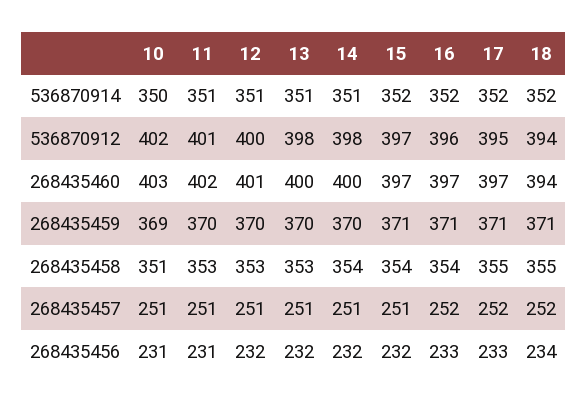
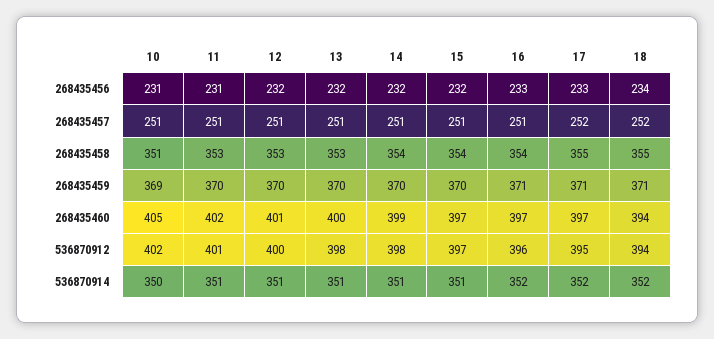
  {
    "10": {
      "536870914": 350,
      "536870912": 402,
-     "268435460": 403,
+     "268435460": 405,
      "268435459": 369,
      "268435458": 351,
      "268435457": 251,
      "268435456": 231
    },
    "11": {
      "536870914": 351,
      "536870912": 401,
      "268435460": 402,
      "268435459": 370,
      "268435458": 353,
      "268435457": 251,
      "268435456": 231
    },
    "12": {
      "536870914": 351,
      "536870912": 400,
      "268435460": 401,
      "268435459": 370,
      "268435458": 353,
      "268435457": 251,
      "268435456": 232
    },
    "13": {
      "536870914": 351,
      "536870912": 398,
      "268435460": 400,
      "268435459": 370,
      "268435458": 353,
      "268435457": 251,
      "268435456": 232
    },
    "14": {
      "536870914": 351,
      "536870912": 398,
-     "268435460": 400,
+     "268435460": 399,
      "268435459": 370,
      "268435458": 354,
      "268435457": 251,
      "268435456": 232
    },
    "15": {
-     "536870914": 352,
+     "536870914": 351,
      "536870912": 397,
      "268435460": 397,
-     "268435459": 371,
+     "268435459": 370,
      "268435458": 354,
      "268435457": 251,
      "268435456": 232
    },
    "16": {
      "536870914": 352,
      "536870912": 396,
      "268435460": 397,
      "268435459": 371,
      "268435458": 354,
-     "268435457": 252,
+     "268435457": 251,
      "268435456": 233
    },
    "17": {
      "536870914": 352,
      "536870912": 395,
      "268435460": 397,
      "268435459": 371,
      "268435458": 355,
      "268435457": 252,
      "268435456": 233
    },
    "18": {
      "536870914": 352,
      "536870912": 394,
      "268435460": 394,
      "268435459": 371,
      "268435458": 355,
      "268435457": 252,
      "268435456": 234
    }
  }

